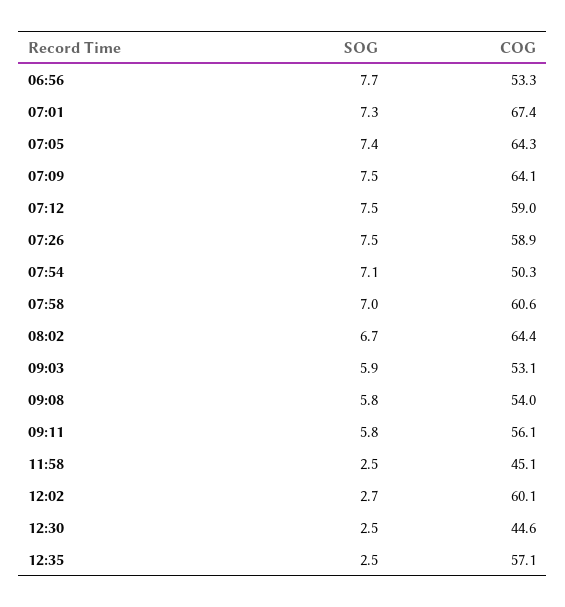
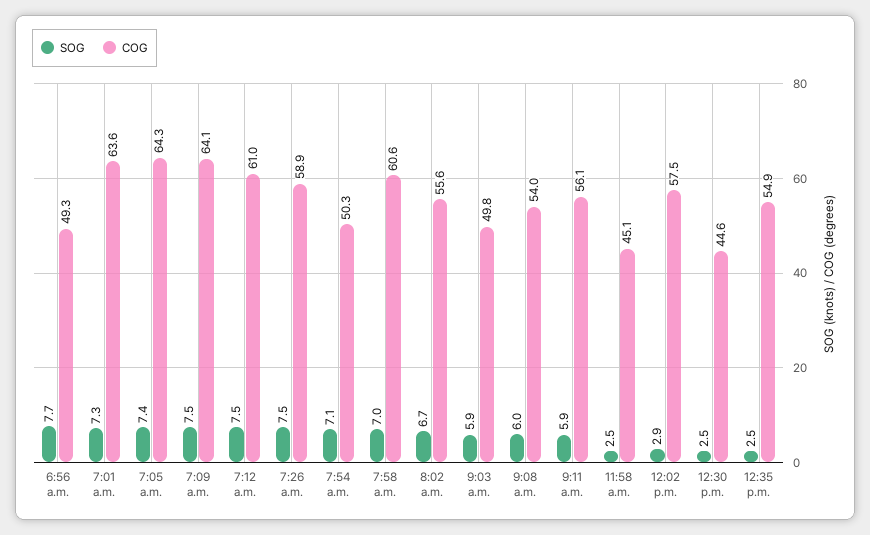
  {
    "SOG": {
      "06:56": 7.7,
      "07:01": 7.3,
      "07:05": 7.4,
      "07:09": 7.5,
      "07:12": 7.5,
      "07:26": 7.5,
      "07:54": 7.1,
      "07:58": 7,
      "08:02": 6.7,
      "09:03": 5.9,
-     "09:08": 5.8,
+     "09:08": 6,
-     "09:11": 5.8,
+     "09:11": 5.9,
      "11:58": 2.5,
-     "12:02": 2.7,
+     "12:02": 2.9,
      "12:30": 2.5,
      "12:35": 2.5
    },
    "COG": {
-     "06:56": 53.3,
+     "06:56": 49.3,
-     "07:01": 67.4,
+     "07:01": 63.6,
      "07:05": 64.3,
      "07:09": 64.1,
-     "07:12": 59,
+     "07:12": 61,
      "07:26": 58.9,
      "07:54": 50.3,
      "07:58": 60.6,
-     "08:02": 64.4,
+     "08:02": 55.6,
-     "09:03": 53.1,
+     "09:03": 49.8,
      "09:08": 54,
      "09:11": 56.1,
      "11:58": 45.1,
-     "12:02": 60.1,
+     "12:02": 57.5,
      "12:30": 44.6,
-     "12:35": 57.1
+     "12:35": 54.9
    }
  }

